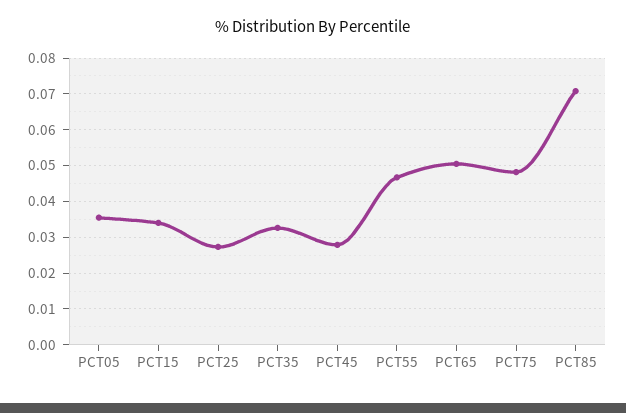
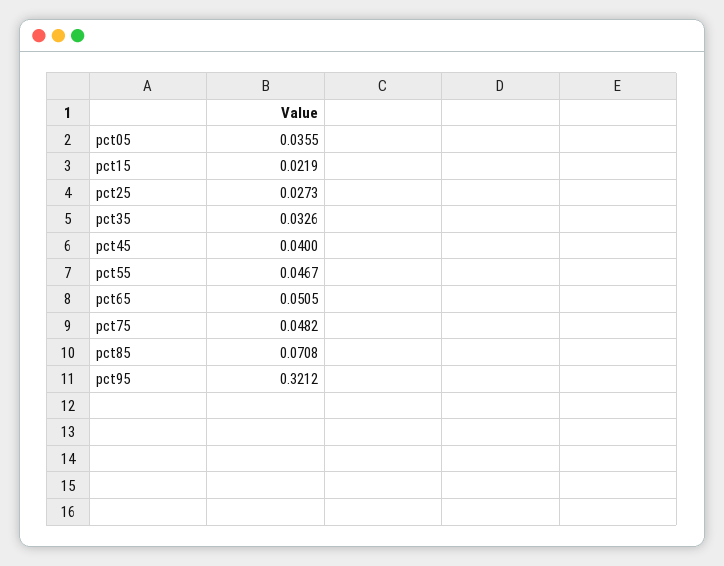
  {
    "PCT05": 0.0355,
-   "PCT15": 0.034,
+   "PCT15": 0.0219,
    "PCT25": 0.0273,
    "PCT35": 0.0326,
-   "PCT45": 0.028,
+   "PCT45": 0.04,
    "PCT55": 0.0467,
    "PCT65": 0.0505,
    "PCT75": 0.0482,
-   "PCT85": 0.0708
+   "PCT85": 0.0708,
+   "pct95": 0.3212
  }

